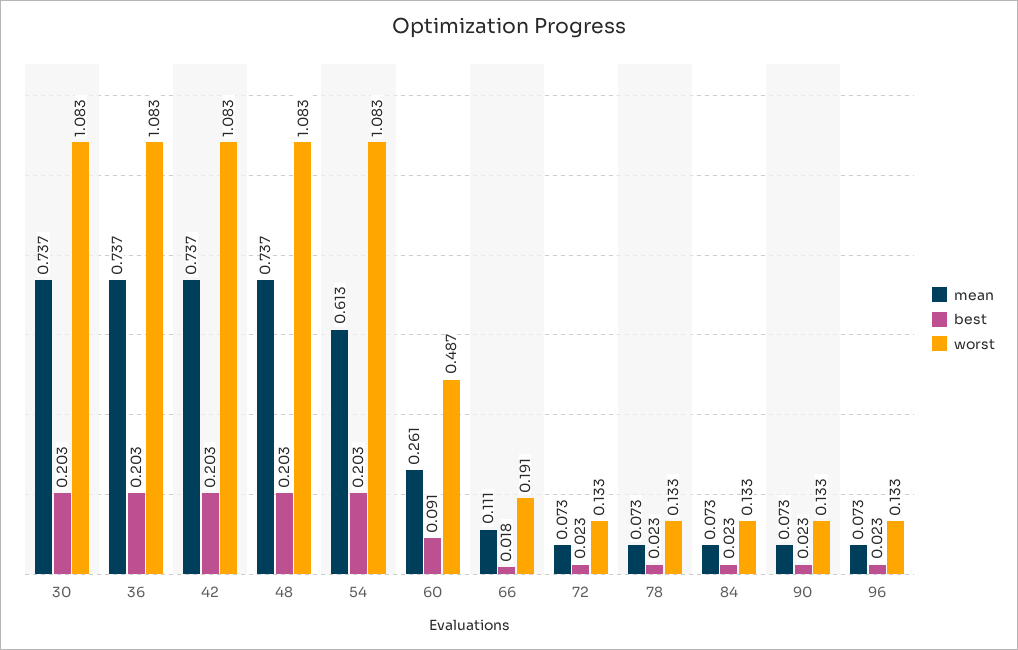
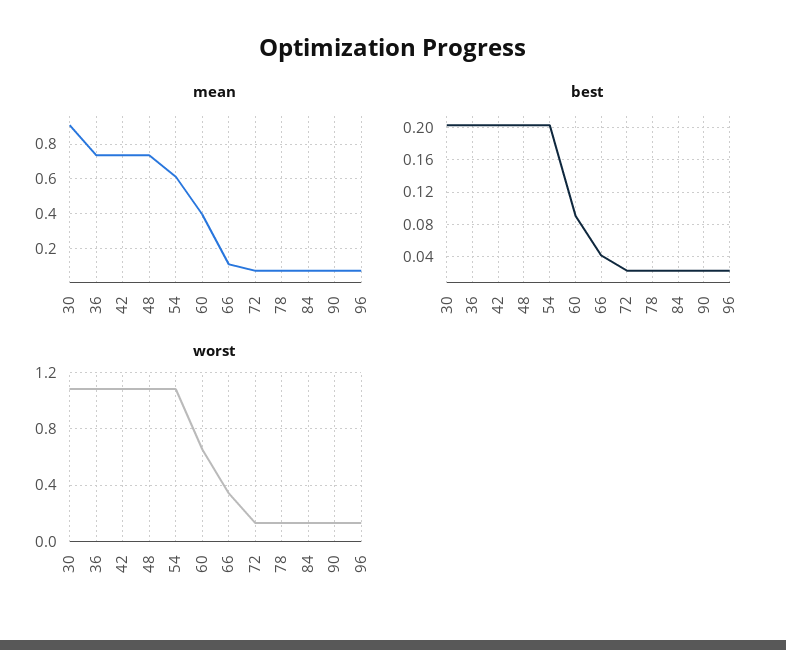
  {
    "mean": {
-     "30": 0.737,
+     "30": 0.9,
      "36": 0.737,
      "42": 0.737,
      "48": 0.737,
      "54": 0.613,
-     "60": 0.261,
+     "60": 0.4,
      "66": 0.111,
      "72": 0.073,
      "78": 0.073,
      "84": 0.073,
      "90": 0.073,
      "96": 0.073
    },
    "best": {
      "30": 0.203,
      "36": 0.203,
      "42": 0.203,
      "48": 0.203,
      "54": 0.203,
      "60": 0.091,
-     "66": 0.018,
+     "66": 0.04,
      "72": 0.023,
      "78": 0.023,
      "84": 0.023,
      "90": 0.023,
      "96": 0.023
    },
    "worst": {
      "30": 1.083,
      "36": 1.083,
      "42": 1.083,
      "48": 1.083,
      "54": 1.083,
-     "60": 0.487,
+     "60": 0.65,
-     "66": 0.191,
+     "66": 0.35,
      "72": 0.133,
      "78": 0.133,
      "84": 0.133,
      "90": 0.133,
      "96": 0.133
    }
  }

